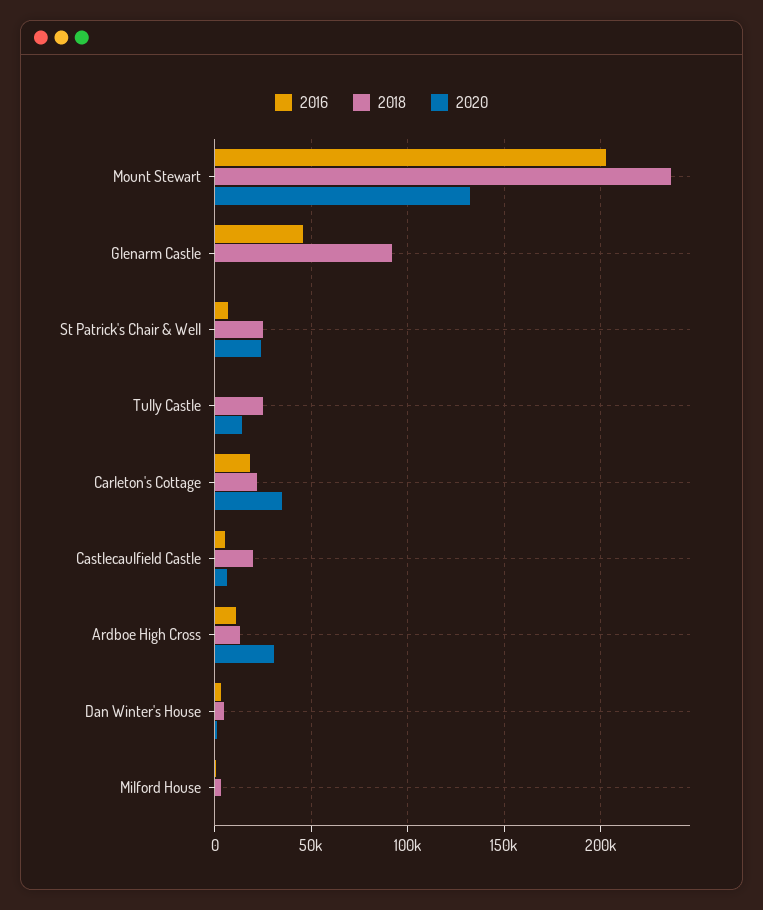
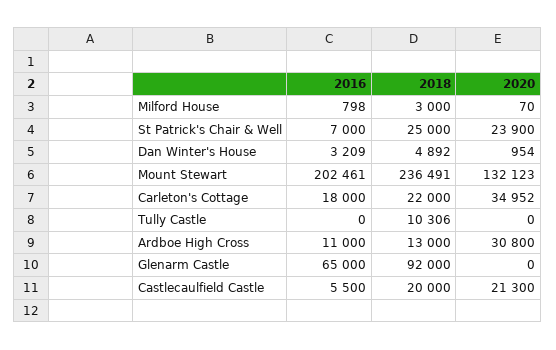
  {
    "2016": {
      "Mount Stewart": 202461,
-     "Glenarm Castle": 45000,
+     "Glenarm Castle": 65000,
      "St Patrick's Chair & Well": 7000,
      "Tully Castle": 0,
      "Carleton's Cottage": 18000,
      "Castlecaulfield Castle": 5500,
      "Ardboe High Cross": 11000,
      "Dan Winter's House": 3209,
      "Milford House": 798
    },
    "2018": {
      "Mount Stewart": 236491,
      "Glenarm Castle": 92000,
      "St Patrick's Chair & Well": 25000,
-     "Tully Castle": 25000,
+     "Tully Castle": 10306,
      "Carleton's Cottage": 22000,
      "Castlecaulfield Castle": 20000,
      "Ardboe High Cross": 13000,
      "Dan Winter's House": 4892,
      "Milford House": 3000
    },
    "2020": {
      "Mount Stewart": 132123,
      "Glenarm Castle": 0,
      "St Patrick's Chair & Well": 23900,
-     "Tully Castle": 15000,
+     "Tully Castle": 0,
      "Carleton's Cottage": 34952,
-     "Castlecaulfield Castle": 5000,
+     "Castlecaulfield Castle": 21300,
      "Ardboe High Cross": 30800,
      "Dan Winter's House": 954,
      "Milford House": 70
    }
  }

